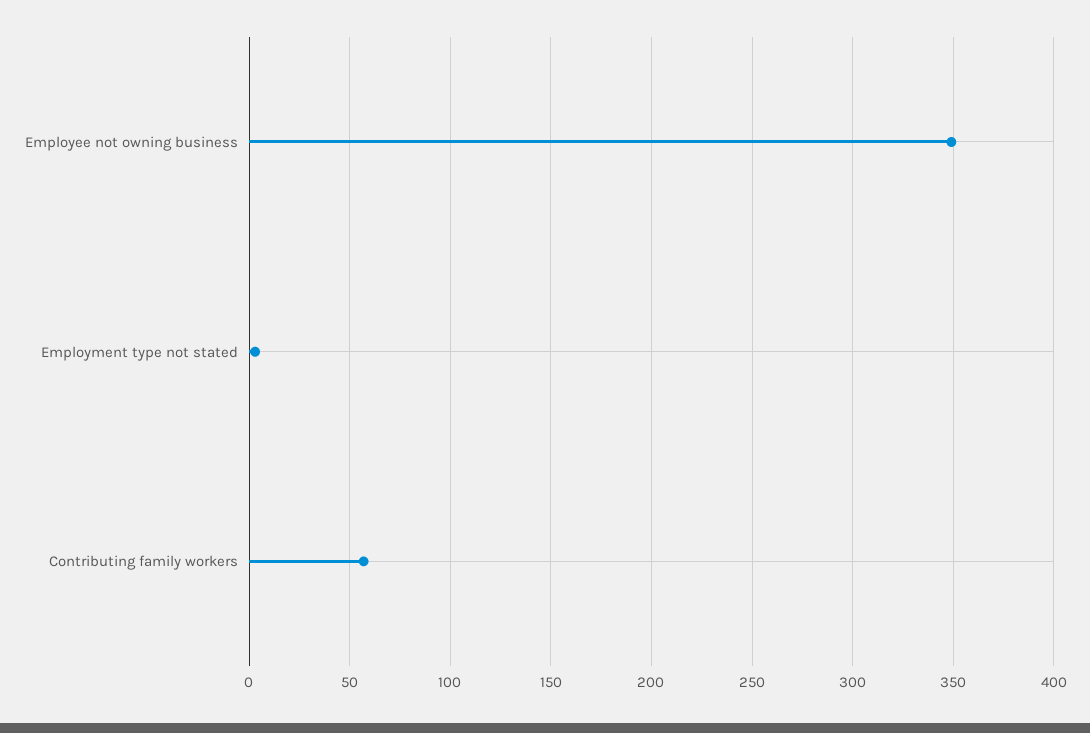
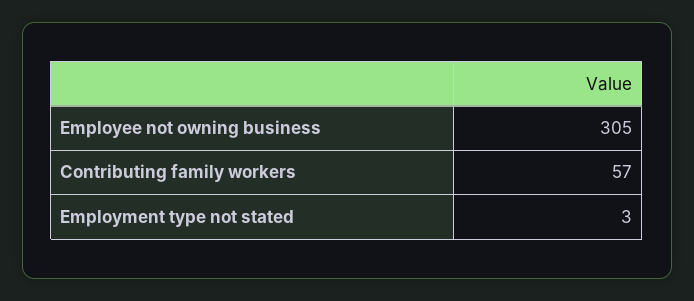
  {
-   "Employee not owning business": 350,
+   "Employee not owning business": 305,
    "Employment type not stated": 3,
    "Contributing family workers": 57
  }

